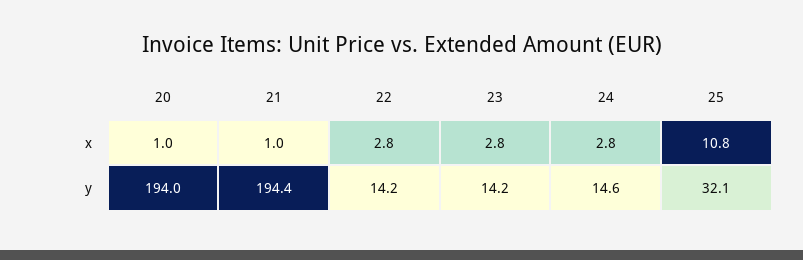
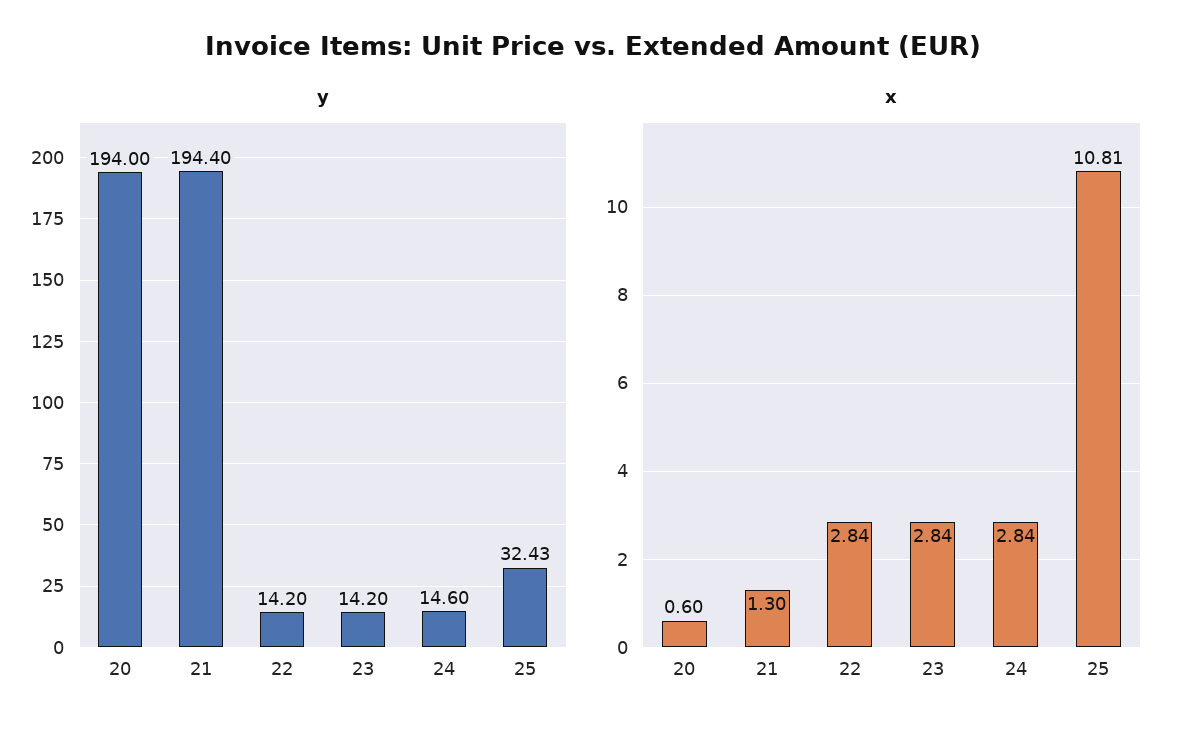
  {
    "x": {
-     "20": 1,
+     "20": 0.6,
-     "21": 1,
+     "21": 1.3,
      "22": 2.84,
      "23": 2.84,
      "24": 2.84,
      "25": 10.81
    },
    "y": {
      "20": 194,
      "21": 194.4,
      "22": 14.2,
      "23": 14.2,
      "24": 14.6,
-     "25": 32.1
+     "25": 32.43
    }
  }

